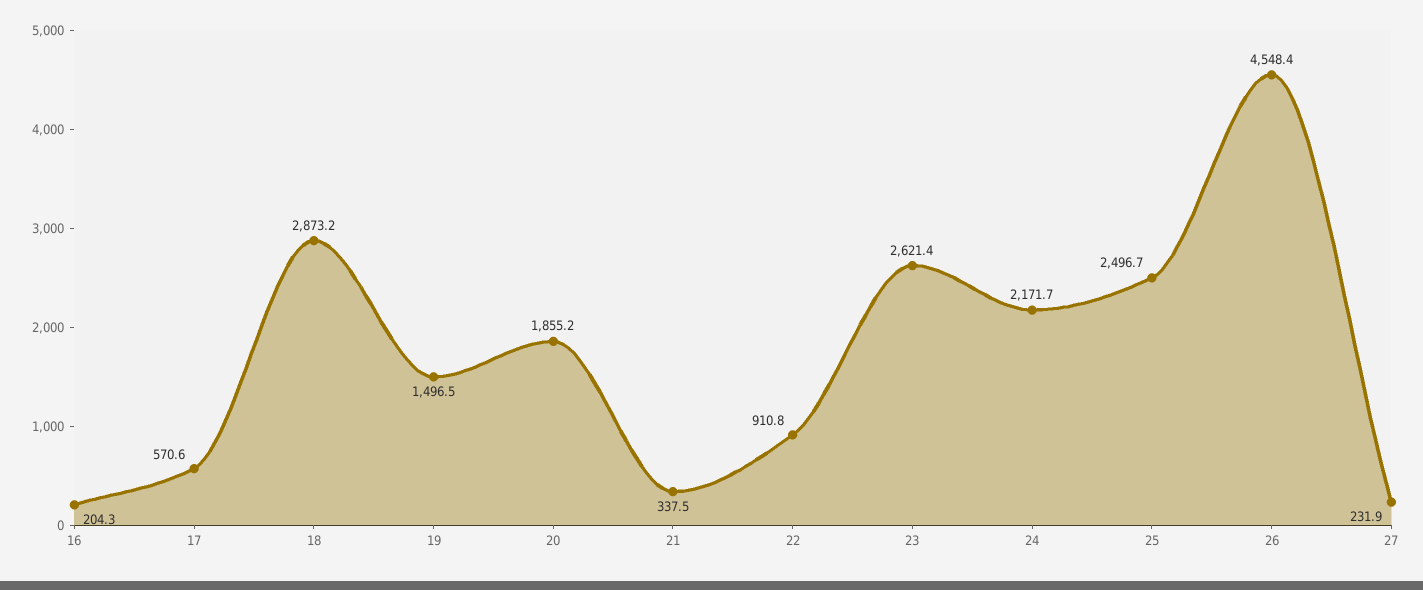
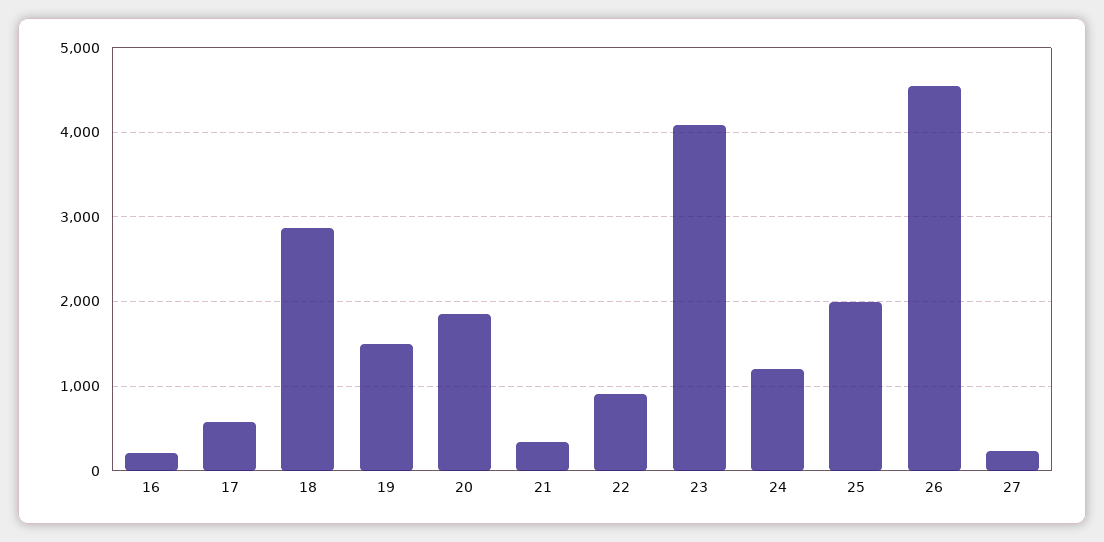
  {
    "16": 204.3,
    "17": 570.6,
    "18": 2873.2,
    "19": 1496.5,
    "20": 1855.2,
    "21": 337.5,
    "22": 910.8,
-   "23": 2621.4,
+   "23": 4100,
-   "24": 2171.7,
+   "24": 1200,
-   "25": 2496.7,
+   "25": 2000,
    "26": 4548.4,
    "27": 231.9
  }

